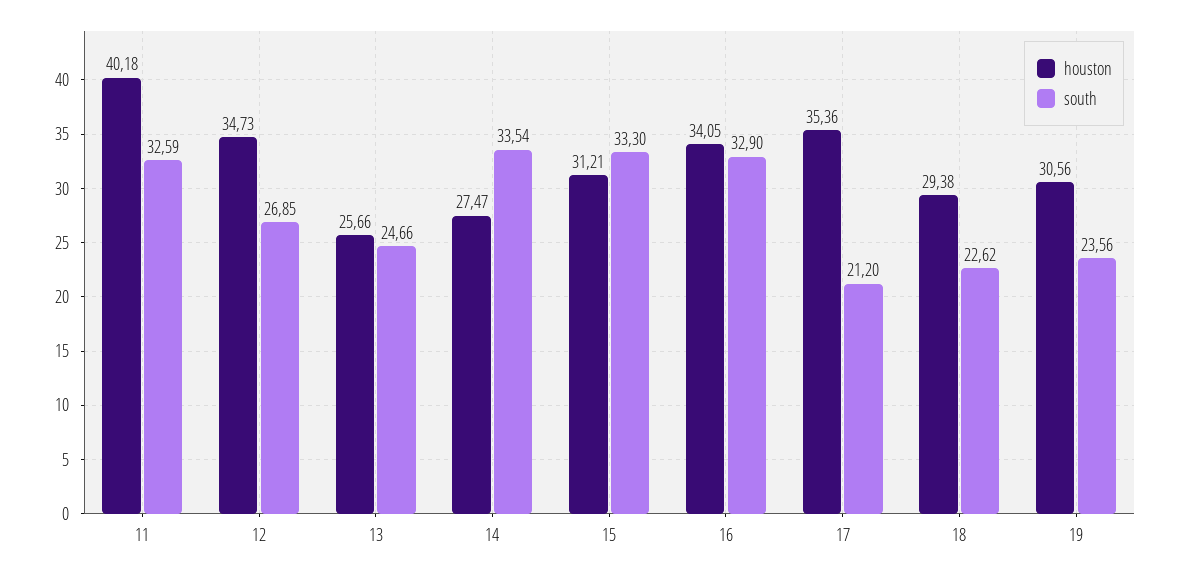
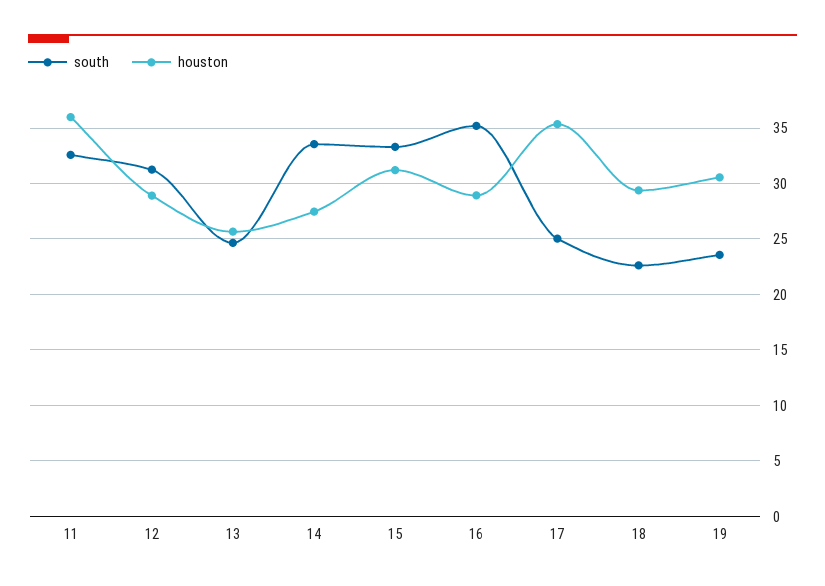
  {
    "houston": {
-     "11": 40.18,
+     "11": 36,
-     "12": 34.73,
+     "12": 29,
      "13": 25.66,
      "14": 27.47,
      "15": 31.21,
-     "16": 34.05,
+     "16": 29,
      "17": 35.36,
      "18": 29.38,
      "19": 30.56
    },
    "south": {
      "11": 32.59,
-     "12": 26.85,
+     "12": 31,
      "13": 24.66,
      "14": 33.54,
      "15": 33.3,
-     "16": 32.9,
+     "16": 35,
-     "17": 21.2,
+     "17": 25,
      "18": 22.62,
      "19": 23.56
    }
  }

